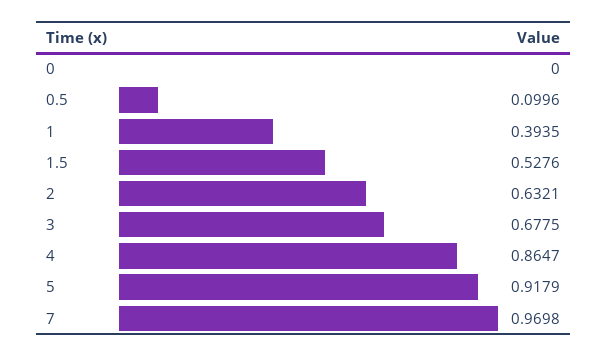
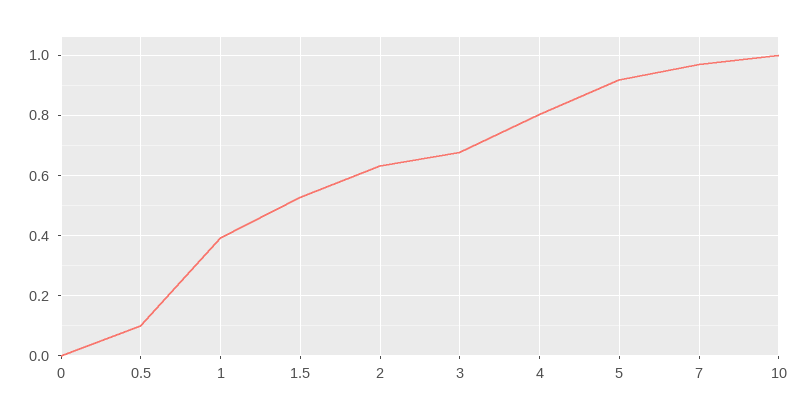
  {
    "0": 0,
    "0.5": 0.0996,
    "1": 0.3935,
    "1.5": 0.5276,
    "2": 0.6321,
    "3": 0.6775,
-   "4": 0.8647,
+   "4": 0.8,
    "5": 0.9179,
-   "7": 0.9698
+   "7": 0.9698,
+   "10": 1
  }

